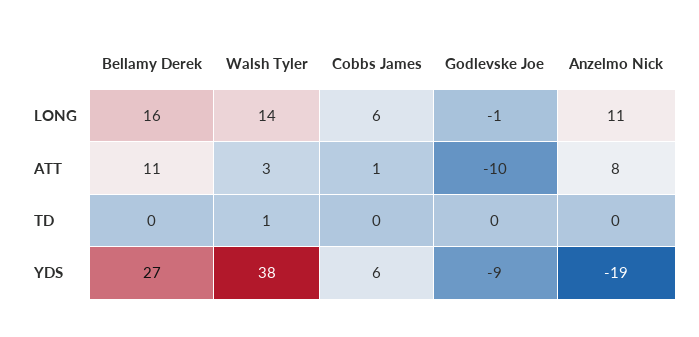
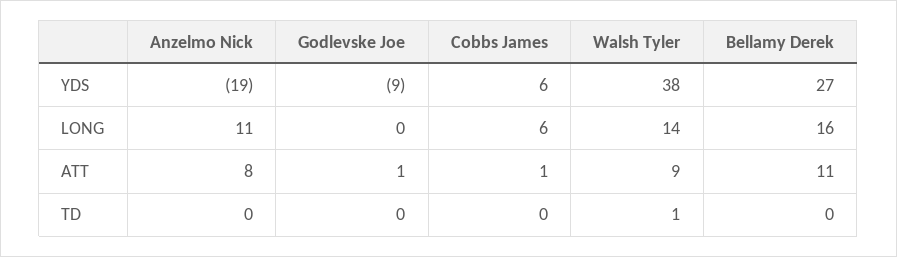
  {
    "Bellamy Derek": {
      "LONG": 16,
      "ATT": 11,
      "TD": 0,
      "YDS": 27
    },
    "Walsh Tyler": {
      "LONG": 14,
-     "ATT": 3,
+     "ATT": 9,
      "TD": 1,
      "YDS": 38
    },
    "Cobbs James": {
      "LONG": 6,
      "ATT": 1,
      "TD": 0,
      "YDS": 6
    },
    "Godlevske Joe": {
-     "LONG": -1,
+     "LONG": 0,
-     "ATT": -10,
+     "ATT": 1,
      "TD": 0,
      "YDS": -9
    },
    "Anzelmo Nick": {
      "LONG": 11,
      "ATT": 8,
      "TD": 0,
      "YDS": -19
    }
  }

